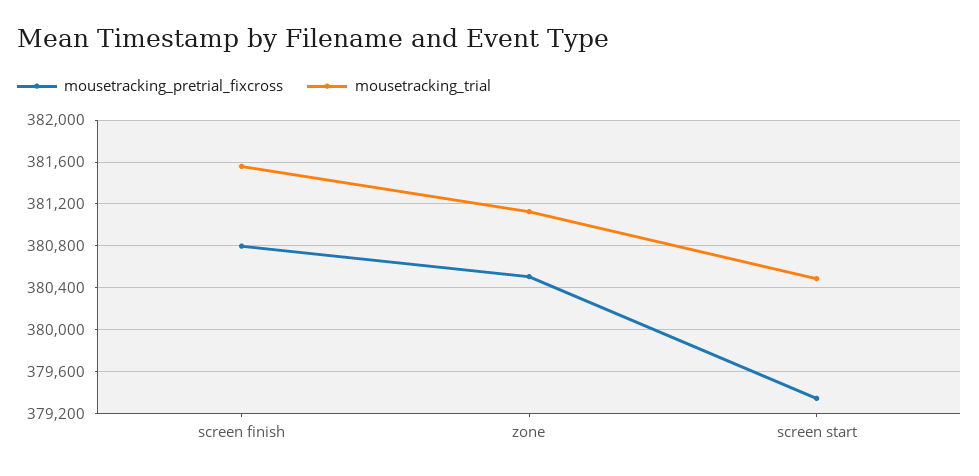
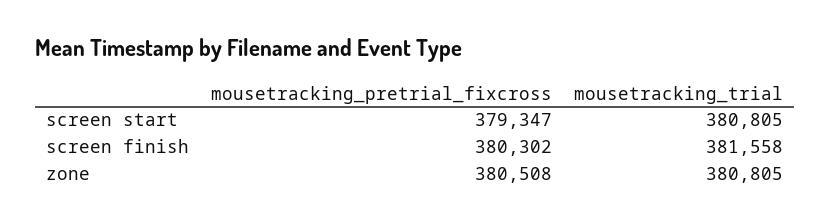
  {
    "mousetracking_pretrial_fixcross": {
-     "screen finish": 380800,
+     "screen finish": 380302,
      "zone": 380508,
      "screen start": 379347
    },
    "mousetracking_trial": {
      "screen finish": 381558,
-     "zone": 381100,
+     "zone": 380805,
-     "screen start": 380500
+     "screen start": 380805
    }
  }

